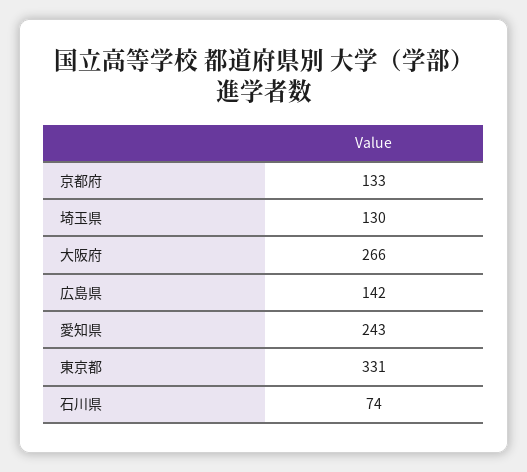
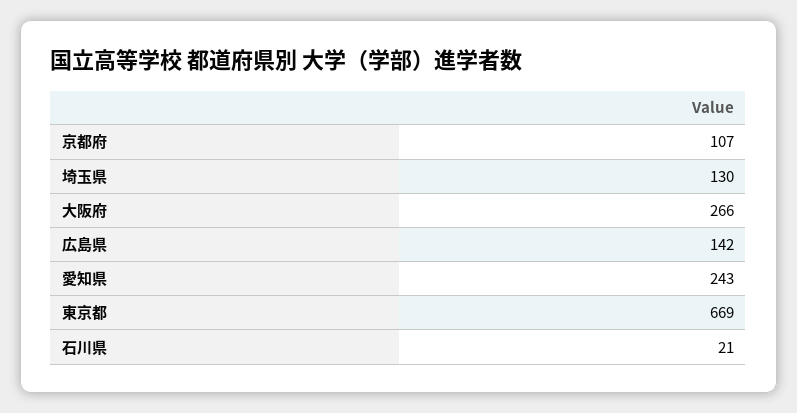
  {
-   "京都府": 133,
+   "京都府": 107,
    "埼玉県": 130,
    "大阪府": 266,
    "広島県": 142,
    "愛知県": 243,
-   "東京都": 331,
+   "東京都": 669,
-   "石川県": 74
+   "石川県": 21
  }

